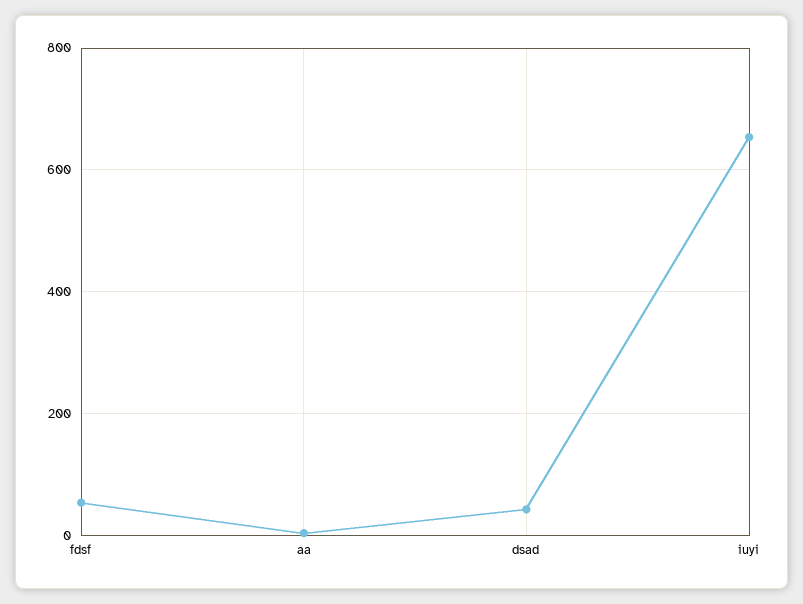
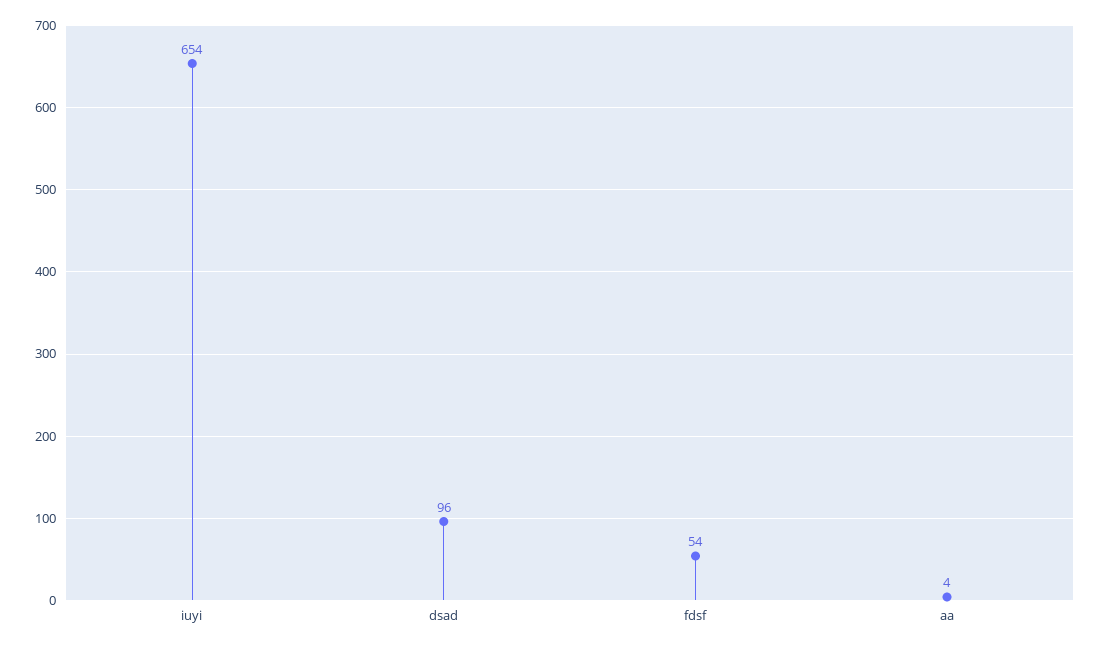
  {
    "fdsf": 54,
    "aa": 4,
-   "dsad": 40,
+   "dsad": 96,
    "iuyi": 654
  }

